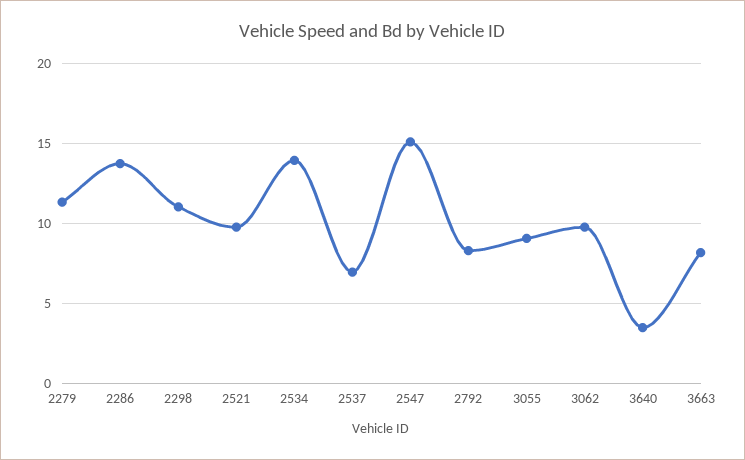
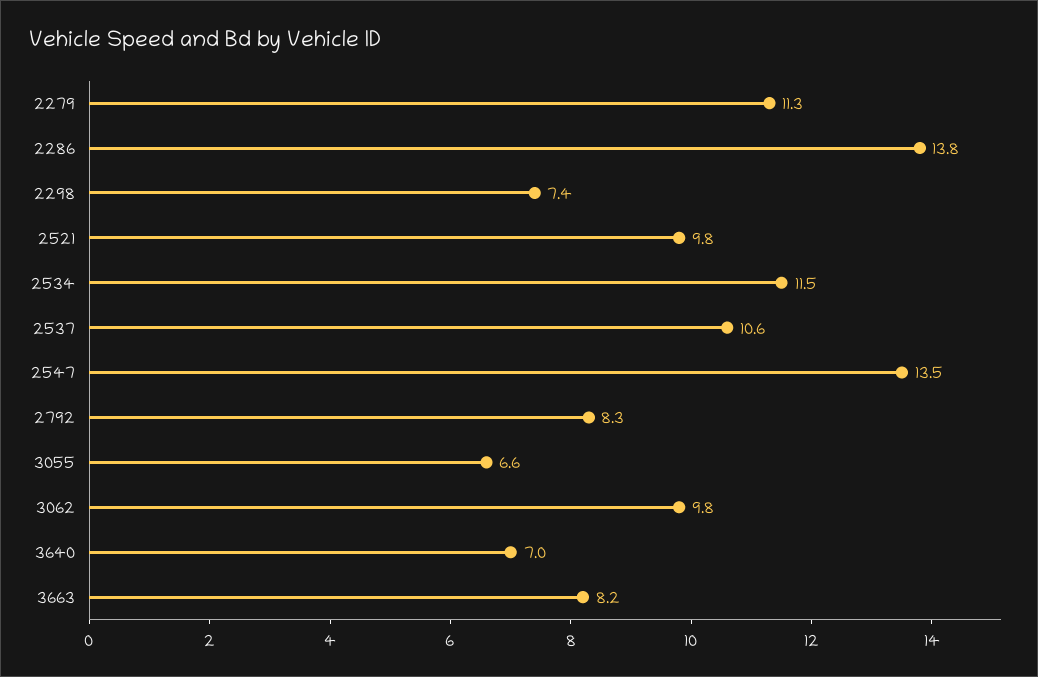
  {
    "2279": 11.3,
    "2286": 13.8,
-   "2298": 11,
+   "2298": 7.4,
    "2521": 9.8,
-   "2534": 14,
+   "2534": 11.5,
-   "2537": 7,
+   "2537": 10.6,
-   "2547": 15,
+   "2547": 13.5,
    "2792": 8.3,
-   "3055": 9,
+   "3055": 6.6,
    "3062": 9.8,
-   "3640": 3.5,
+   "3640": 7,
    "3663": 8.2
  }

